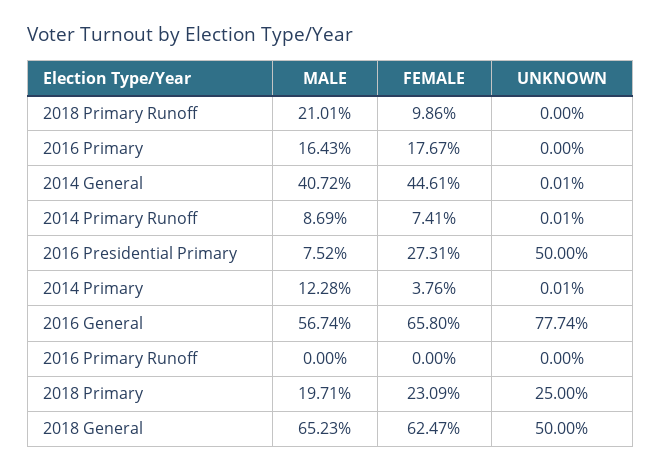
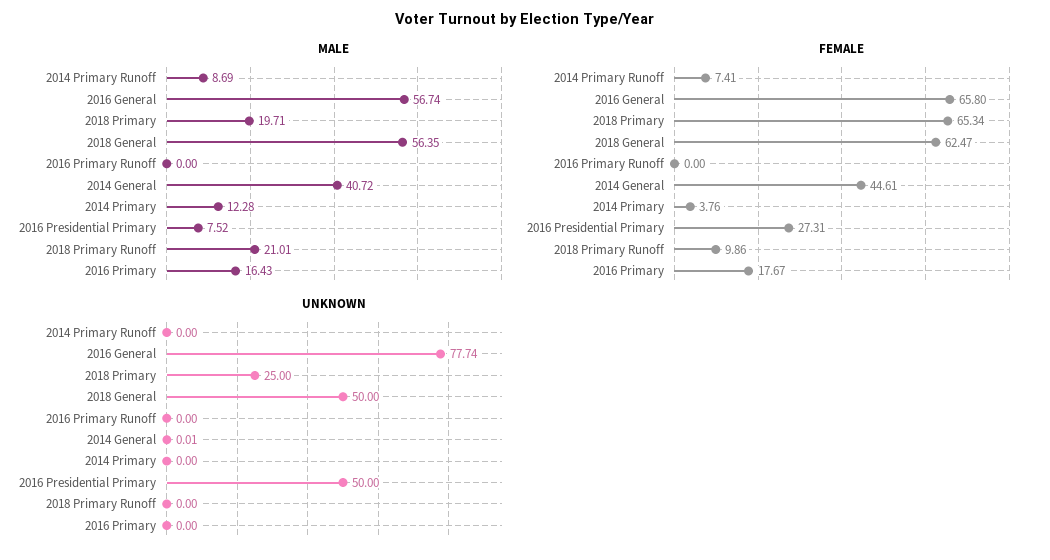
  {
    "MALE": {
      "2018 Primary Runoff": 21.01,
      "2016 Primary": 16.43,
      "2014 General": 40.72,
      "2014 Primary Runoff": 8.69,
      "2016 Presidential Primary": 7.52,
      "2014 Primary": 12.28,
      "2016 General": 56.74,
      "2016 Primary Runoff": 0,
      "2018 Primary": 19.71,
-     "2018 General": 65.23
+     "2018 General": 56.35
    },
    "FEMALE": {
      "2018 Primary Runoff": 9.86,
      "2016 Primary": 17.67,
      "2014 General": 44.61,
      "2014 Primary Runoff": 7.41,
      "2016 Presidential Primary": 27.31,
      "2014 Primary": 3.76,
      "2016 General": 65.8,
      "2016 Primary Runoff": 0,
-     "2018 Primary": 23.09,
+     "2018 Primary": 65.34,
      "2018 General": 62.47
    },
    "UNKNOWN": {
      "2018 Primary Runoff": 0,
      "2016 Primary": 0,
      "2014 General": 0.01,
-     "2014 Primary Runoff": 0.01,
+     "2014 Primary Runoff": 0,
      "2016 Presidential Primary": 50,
-     "2014 Primary": 0.01,
+     "2014 Primary": 0,
      "2016 General": 77.74,
      "2016 Primary Runoff": 0,
      "2018 Primary": 25,
      "2018 General": 50
    }
  }

